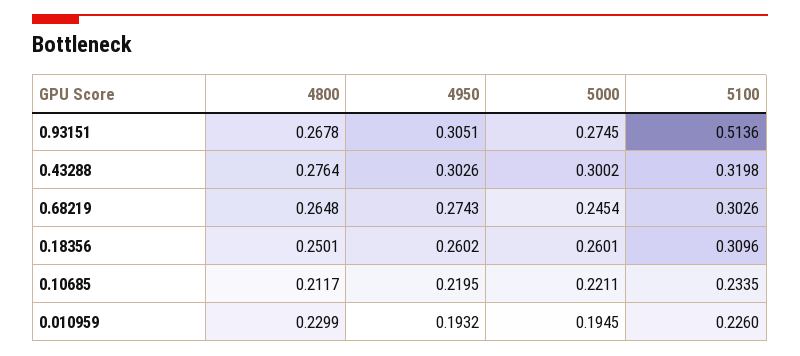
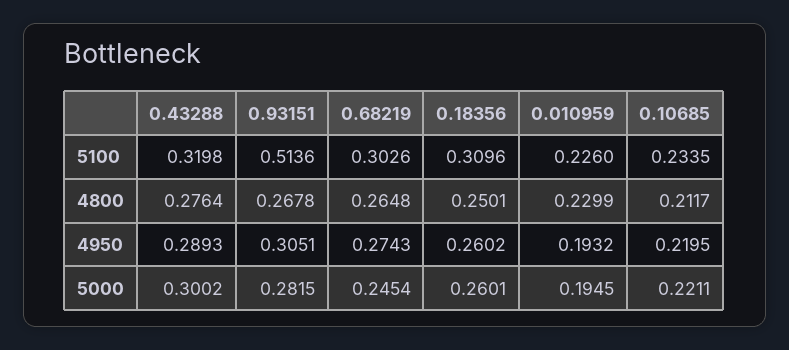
  {
    "4800": {
      "0.93151": 0.2678,
      "0.43288": 0.2764,
      "0.68219": 0.2648,
      "0.18356": 0.2501,
      "0.10685": 0.2117,
      "0.010959": 0.2299
    },
    "4950": {
      "0.93151": 0.3051,
-     "0.43288": 0.3026,
+     "0.43288": 0.2893,
      "0.68219": 0.2743,
      "0.18356": 0.2602,
      "0.10685": 0.2195,
      "0.010959": 0.1932
    },
    "5000": {
-     "0.93151": 0.2745,
+     "0.93151": 0.2815,
      "0.43288": 0.3002,
      "0.68219": 0.2454,
      "0.18356": 0.2601,
      "0.10685": 0.2211,
      "0.010959": 0.1945
    },
    "5100": {
      "0.93151": 0.5136,
      "0.43288": 0.3198,
      "0.68219": 0.3026,
      "0.18356": 0.3096,
      "0.10685": 0.2335,
      "0.010959": 0.226
    }
  }

